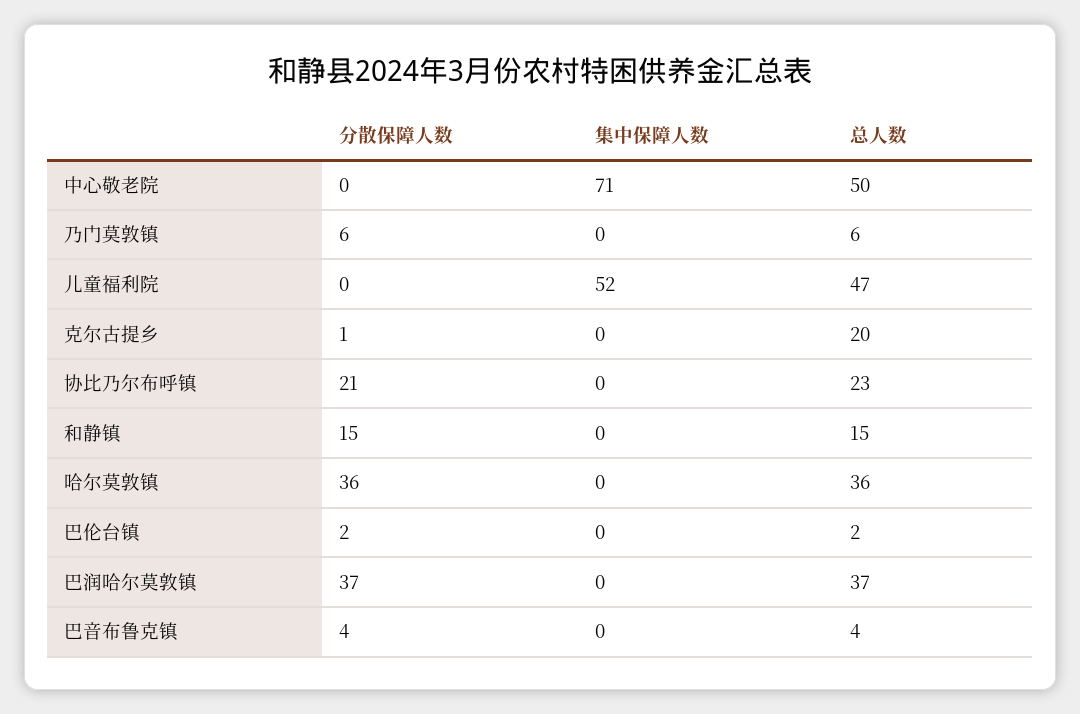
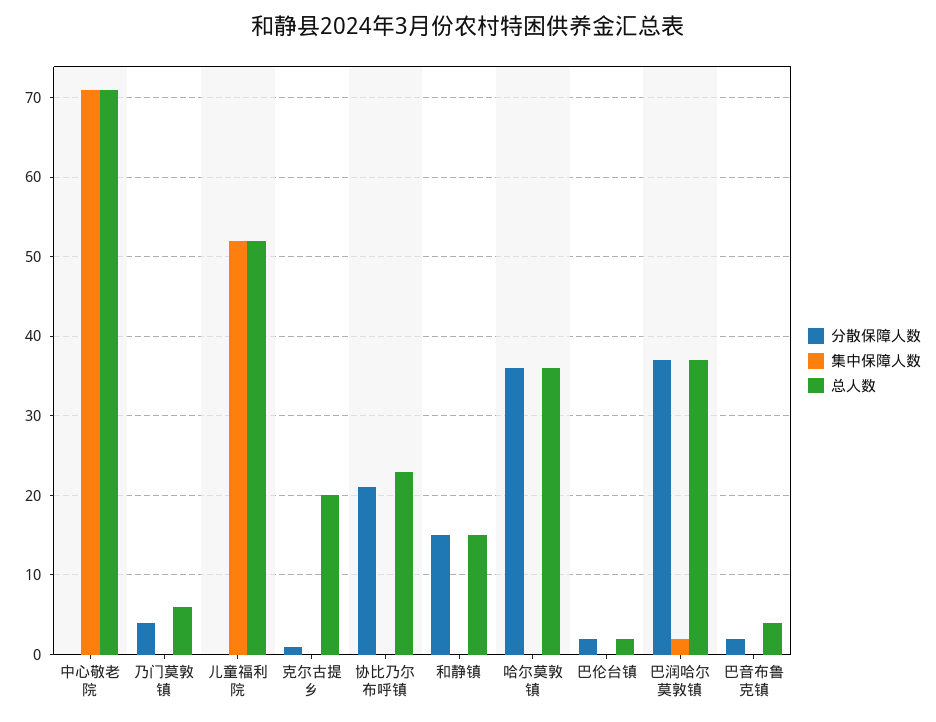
  {
    "分散保障人数": {
      "中心敬老院": 0,
-     "乃门莫敦镇": 6,
+     "乃门莫敦镇": 4,
      "儿童福利院": 0,
      "克尔古提乡": 1,
      "协比乃尔布呼镇": 21,
      "和静镇": 15,
      "哈尔莫敦镇": 36,
      "巴伦台镇": 2,
      "巴润哈尔莫敦镇": 37,
-     "巴音布鲁克镇": 4
+     "巴音布鲁克镇": 2
    },
    "集中保障人数": {
      "中心敬老院": 71,
      "乃门莫敦镇": 0,
      "儿童福利院": 52,
      "克尔古提乡": 0,
      "协比乃尔布呼镇": 0,
      "和静镇": 0,
      "哈尔莫敦镇": 0,
      "巴伦台镇": 0,
-     "巴润哈尔莫敦镇": 0,
+     "巴润哈尔莫敦镇": 2,
      "巴音布鲁克镇": 0
    },
    "总人数": {
-     "中心敬老院": 50,
+     "中心敬老院": 71,
      "乃门莫敦镇": 6,
-     "儿童福利院": 47,
+     "儿童福利院": 52,
      "克尔古提乡": 20,
      "协比乃尔布呼镇": 23,
      "和静镇": 15,
      "哈尔莫敦镇": 36,
      "巴伦台镇": 2,
      "巴润哈尔莫敦镇": 37,
      "巴音布鲁克镇": 4
    }
  }

